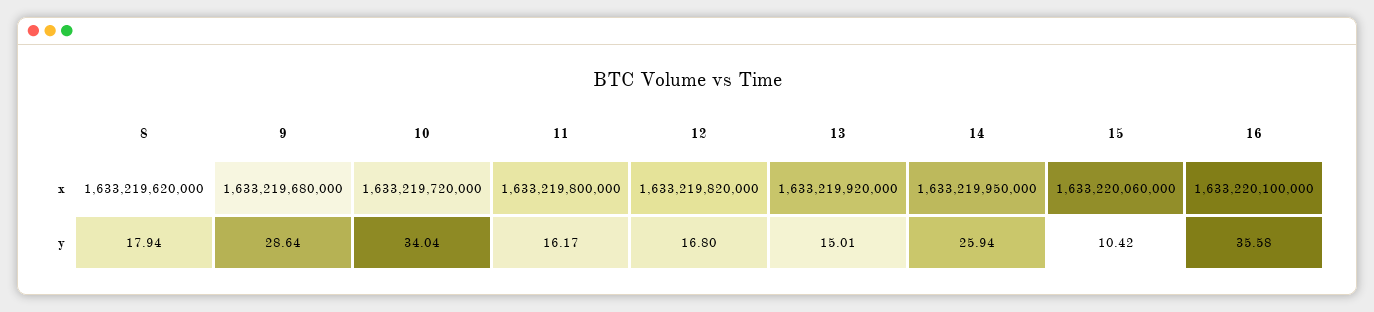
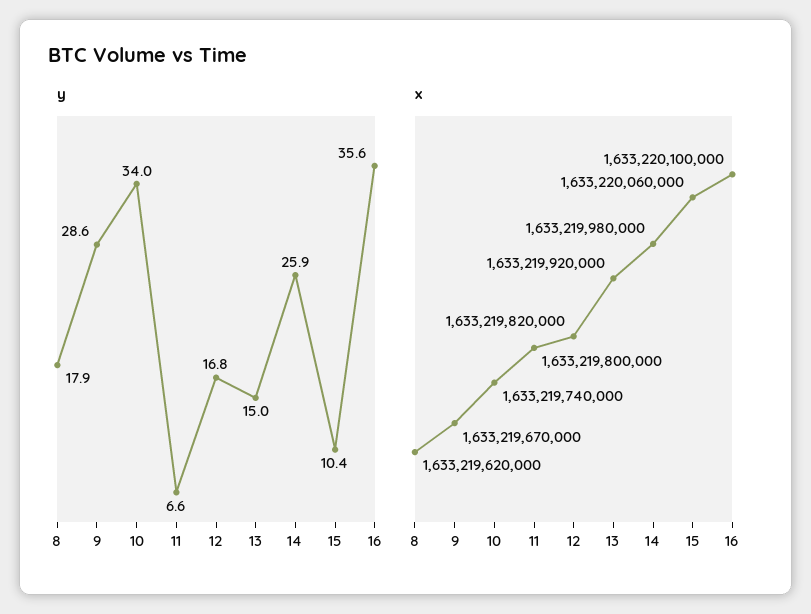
  {
    "x": {
      "8": 1633219620000,
-     "9": 1633219680000,
+     "9": 1633219670000,
-     "10": 1633219720000,
+     "10": 1633219740000,
      "11": 1633219800000,
      "12": 1633219820000,
      "13": 1633219920000,
-     "14": 1633219950000,
+     "14": 1633219980000,
      "15": 1633220060000,
      "16": 1633220100000
    },
    "y": {
      "8": 17.94,
      "9": 28.64,
      "10": 34.04,
-     "11": 16.17,
+     "11": 6.6,
      "12": 16.8,
      "13": 15.01,
      "14": 25.94,
      "15": 10.42,
      "16": 35.58
    }
  }

